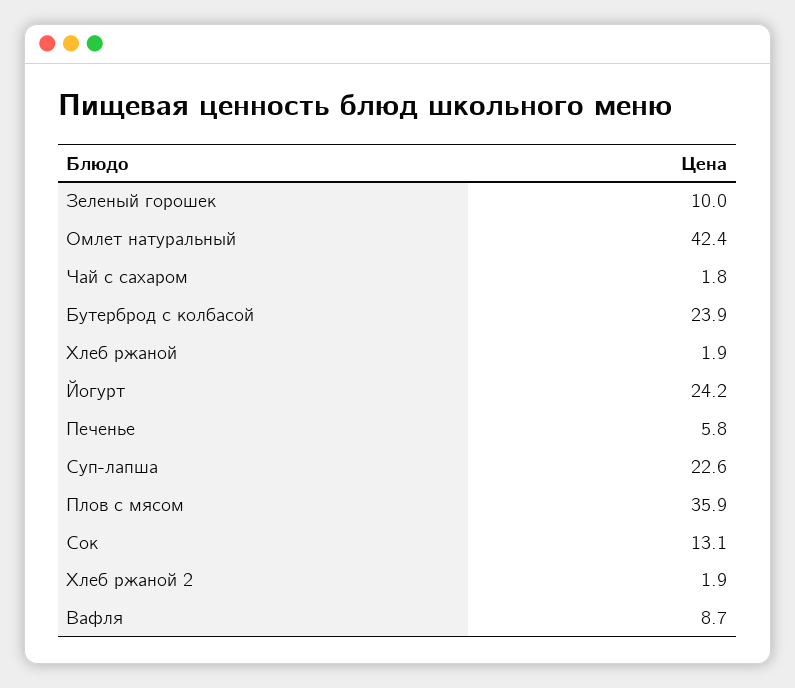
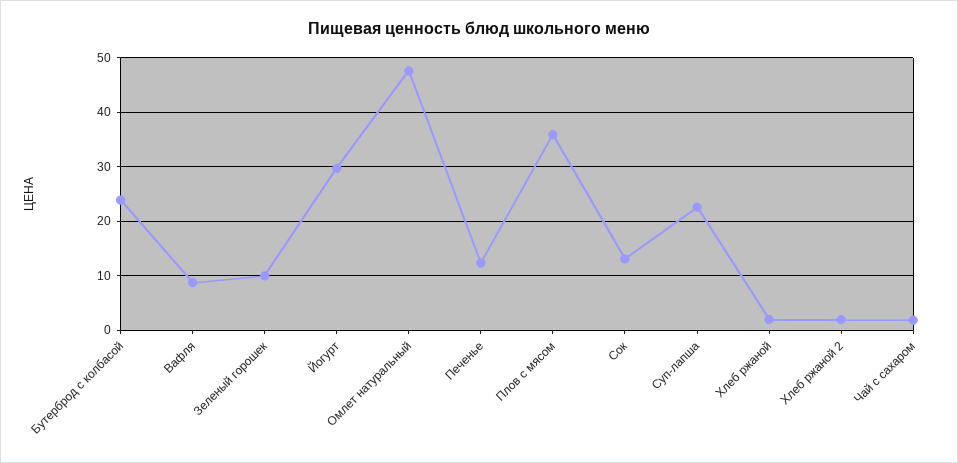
  {
    "Зеленый горошек": 10,
-   "Омлет натуральный": 42.4,
+   "Омлет натуральный": 48,
    "Чай с сахаром": 1.8,
    "Бутерброд с колбасой": 23.9,
    "Хлеб ржаной": 1.9,
-   "Йогурт": 24.2,
+   "Йогурт": 30,
-   "Печенье": 5.8,
+   "Печенье": 12,
    "Суп-лапша": 22.6,
    "Плов с мясом": 35.9,
    "Сок": 13.1,
    "Хлеб ржаной 2": 1.9,
    "Вафля": 8.7
  }

